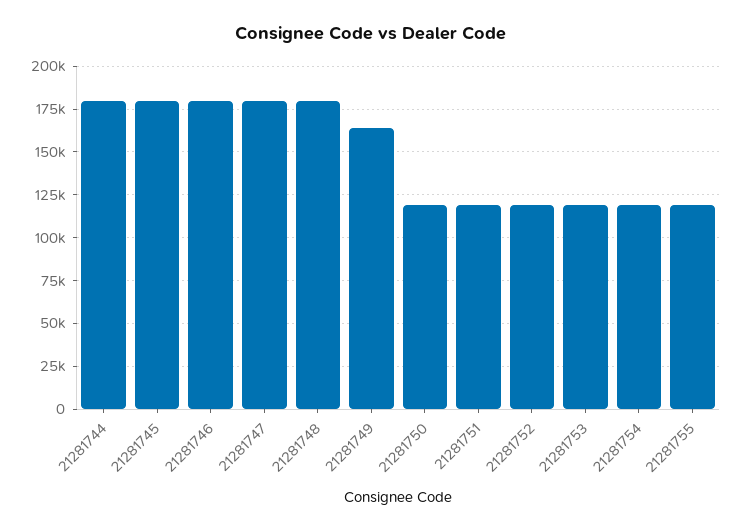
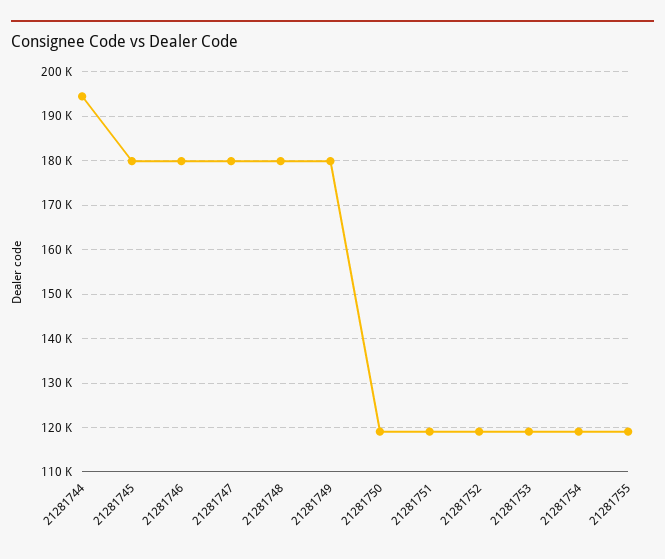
  {
-   "21281744": 180000,
+   "21281744": 194000,
    "21281745": 180000,
    "21281746": 180000,
    "21281747": 180000,
    "21281748": 180000,
-   "21281749": 165000,
+   "21281749": 180000,
    "21281750": 120000,
    "21281751": 120000,
    "21281752": 120000,
    "21281753": 120000,
    "21281754": 120000,
    "21281755": 120000
  }

